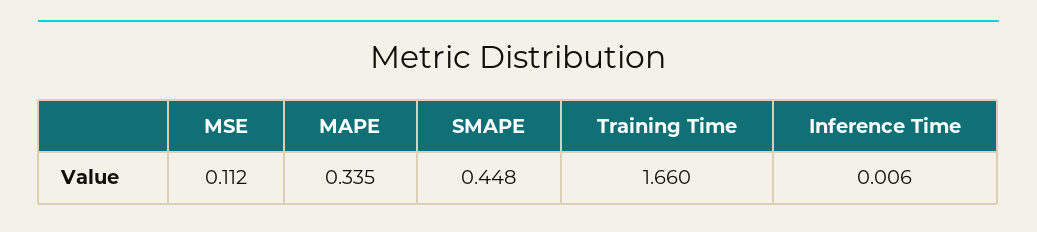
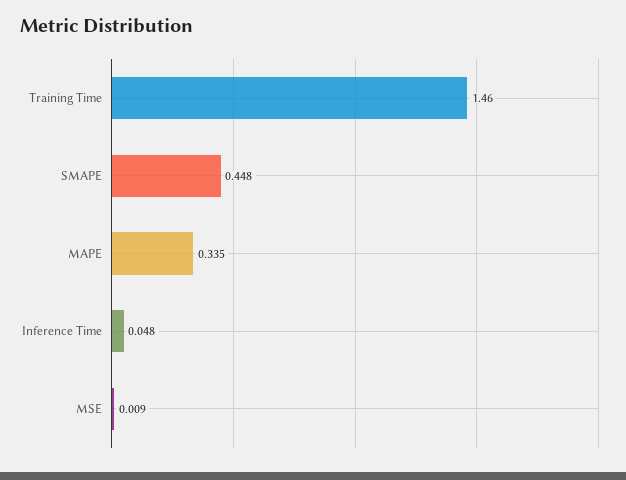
  {
-   "MSE": 0.112,
+   "MSE": 0.009,
    "MAPE": 0.335,
    "SMAPE": 0.448,
-   "Training Time": 1.66,
+   "Training Time": 1.46,
-   "Inference Time": 0.006
+   "Inference Time": 0.048
  }

